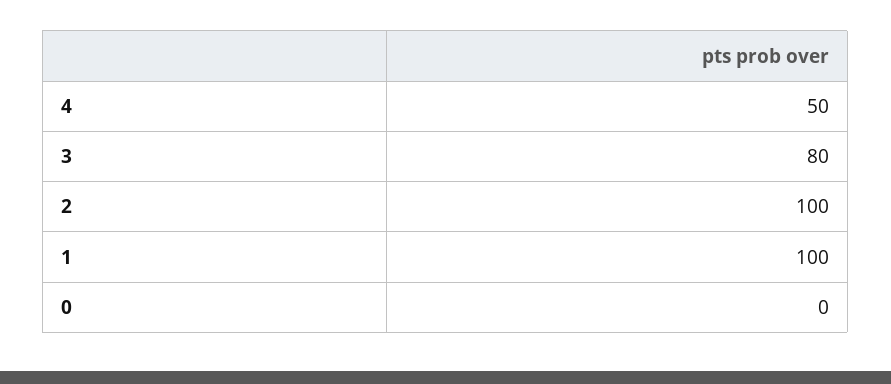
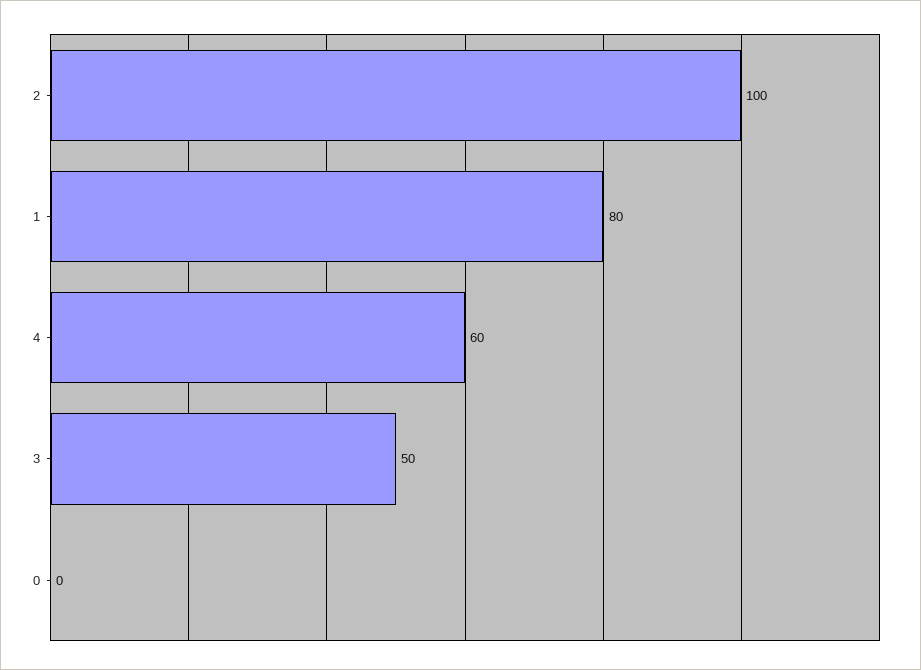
  {
-   "4": 50,
+   "4": 60,
-   "3": 80,
+   "3": 50,
    "2": 100,
-   "1": 100,
+   "1": 80,
    "0": 0
  }

